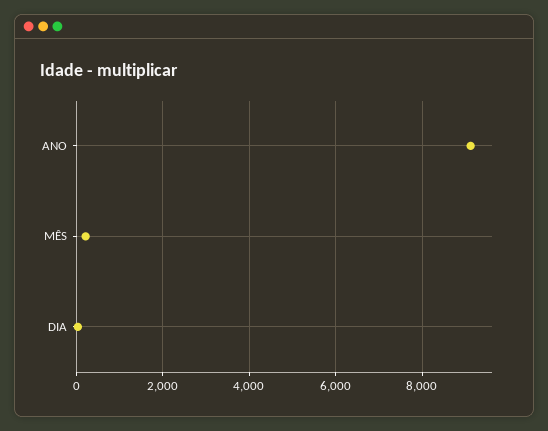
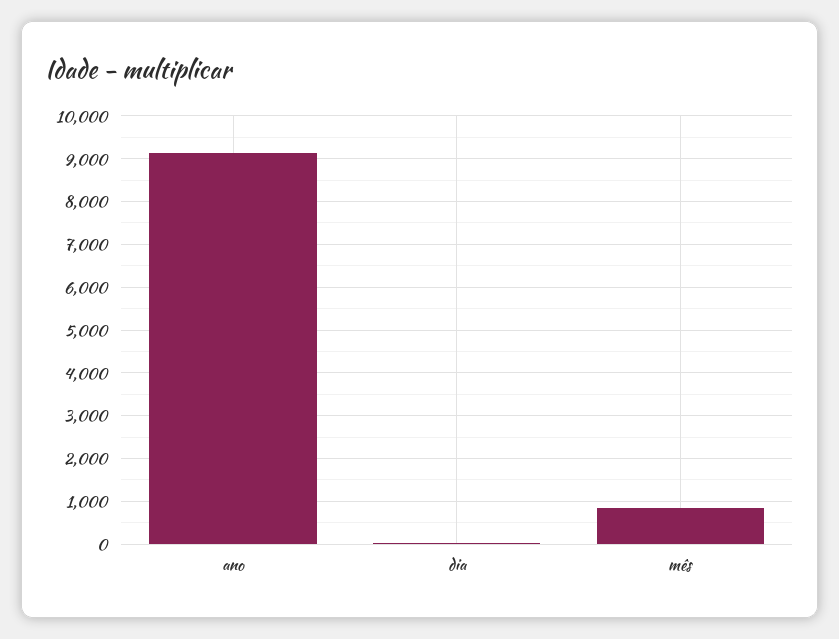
  {
    "ANO": 9200,
-   "MÊS": 200,
+   "MÊS": 800,
    "DIA": 0
  }

